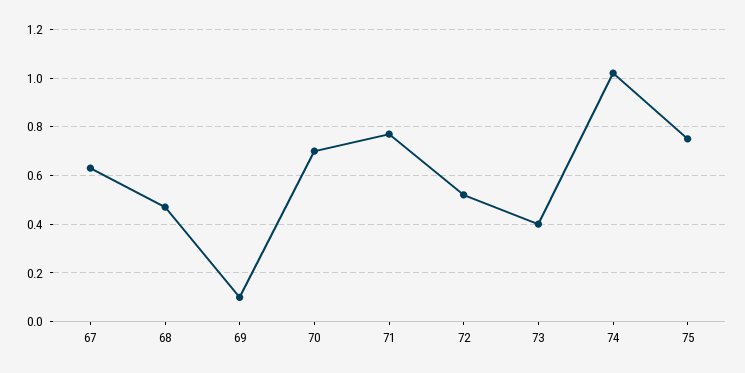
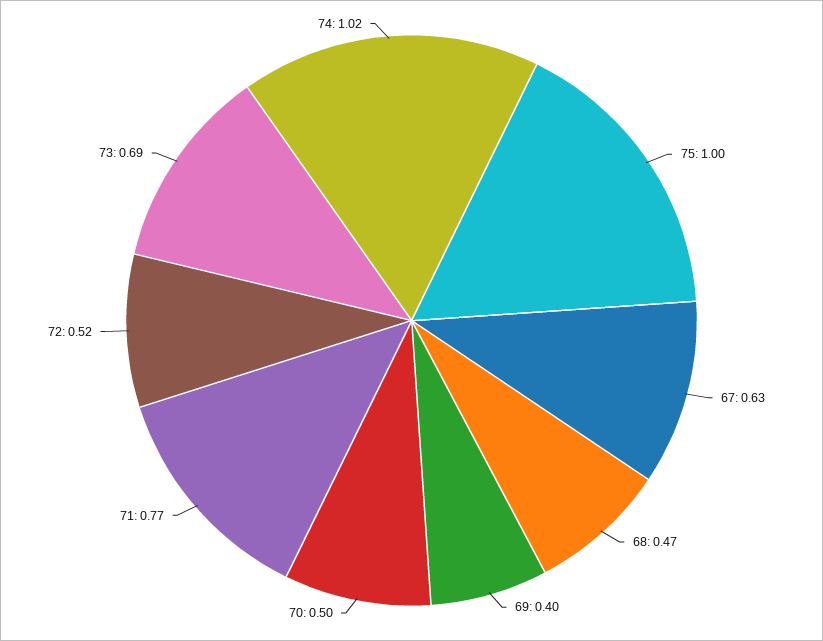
  {
    "67": 0.63,
    "68": 0.47,
-   "69": 0.1,
+   "69": 0.4,
-   "70": 0.7,
+   "70": 0.5,
    "71": 0.77,
    "72": 0.52,
-   "73": 0.4,
+   "73": 0.69,
    "74": 1.02,
-   "75": 0.75
+   "75": 1
  }

